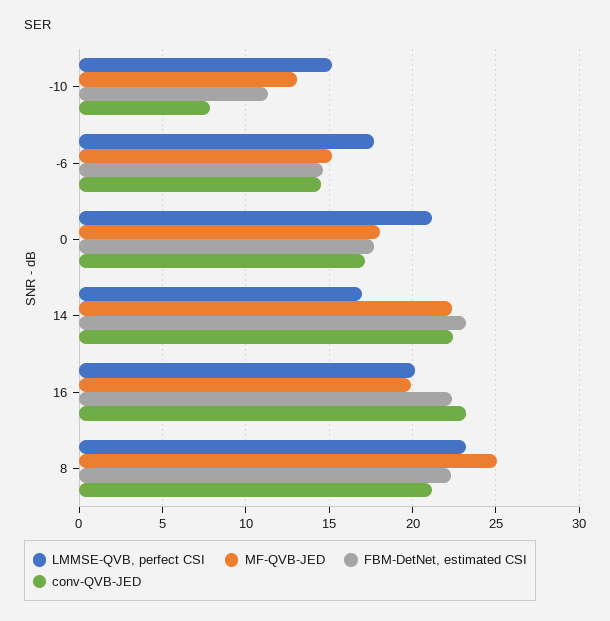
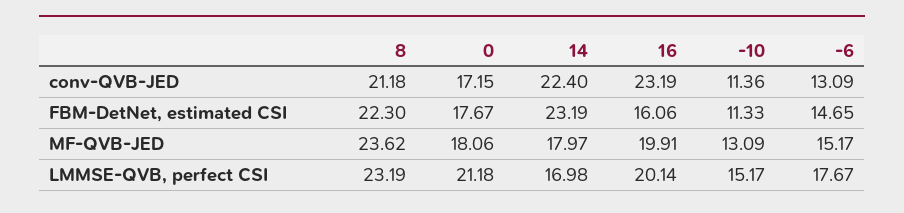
  {
    "LMMSE-QVB, perfect CSI": {
      "-10": 15.17,
      "-6": 17.67,
      "0": 21.18,
      "14": 16.98,
      "16": 20.14,
      "8": 23.19
    },
    "MF-QVB-JED": {
      "-10": 13.09,
      "-6": 15.17,
      "0": 18.06,
-     "14": 22.5,
+     "14": 17.97,
      "16": 19.91,
-     "8": 25
+     "8": 23.62
    },
    "FBM-DetNet, estimated CSI": {
      "-10": 11.33,
      "-6": 14.65,
      "0": 17.67,
      "14": 23.19,
-     "16": 22.5,
+     "16": 16.06,
      "8": 22.3
    },
    "conv-QVB-JED": {
-     "-10": 8,
+     "-10": 11.36,
-     "-6": 14.5,
+     "-6": 13.09,
      "0": 17.15,
      "14": 22.4,
      "16": 23.19,
      "8": 21.18
    }
  }

